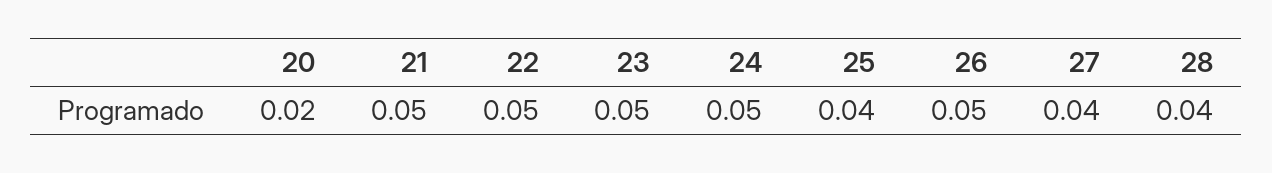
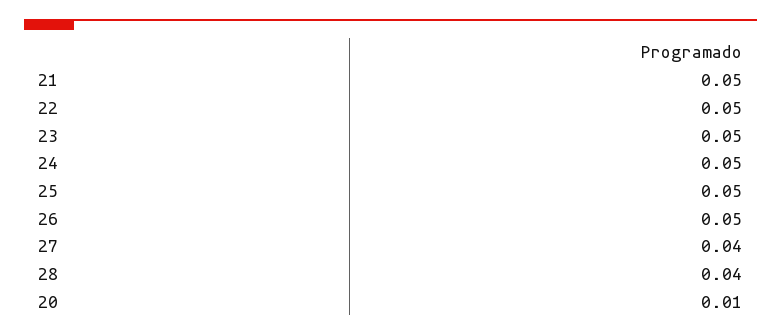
  {
-   "20": 0.02,
+   "20": 0.01,
    "21": 0.05,
    "22": 0.05,
    "23": 0.05,
    "24": 0.05,
-   "25": 0.04,
+   "25": 0.05,
    "26": 0.05,
    "27": 0.04,
    "28": 0.04
  }

